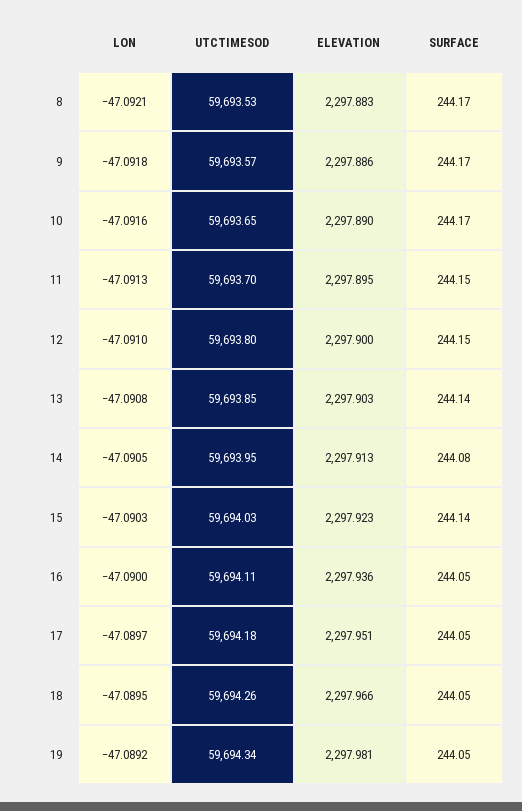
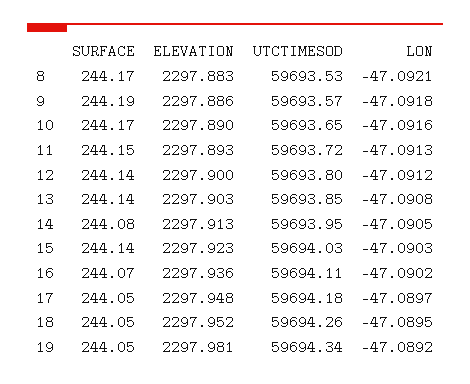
  {
    "LON": {
      "8": -47.0921,
      "9": -47.0918,
      "10": -47.0916,
      "11": -47.0913,
-     "12": -47.091,
+     "12": -47.0912,
      "13": -47.0908,
      "14": -47.0905,
      "15": -47.0903,
-     "16": -47.09,
+     "16": -47.0902,
      "17": -47.0897,
      "18": -47.0895,
      "19": -47.0892
    },
    "UTCTIMESOD": {
      "8": 59693.53,
      "9": 59693.57,
      "10": 59693.65,
-     "11": 59693.7,
+     "11": 59693.72,
      "12": 59693.8,
      "13": 59693.85,
      "14": 59693.95,
      "15": 59694.03,
      "16": 59694.11,
      "17": 59694.18,
      "18": 59694.26,
      "19": 59694.34
    },
    "ELEVATION": {
      "8": 2297.883,
      "9": 2297.886,
      "10": 2297.89,
-     "11": 2297.895,
+     "11": 2297.893,
      "12": 2297.9,
      "13": 2297.903,
      "14": 2297.913,
      "15": 2297.923,
      "16": 2297.936,
-     "17": 2297.951,
+     "17": 2297.948,
-     "18": 2297.966,
+     "18": 2297.952,
      "19": 2297.981
    },
    "SURFACE": {
      "8": 244.17,
-     "9": 244.17,
+     "9": 244.19,
      "10": 244.17,
      "11": 244.15,
-     "12": 244.15,
+     "12": 244.14,
      "13": 244.14,
      "14": 244.08,
      "15": 244.14,
-     "16": 244.05,
+     "16": 244.07,
      "17": 244.05,
      "18": 244.05,
      "19": 244.05
    }
  }

